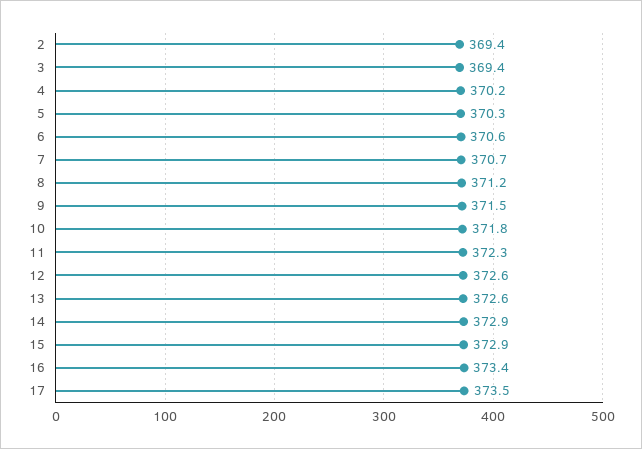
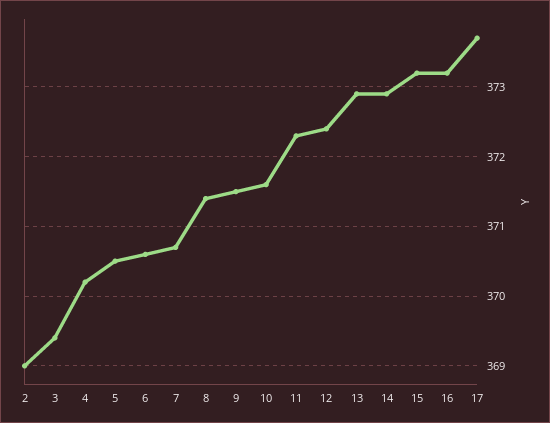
  {
-   "2": 369.4,
+   "2": 369,
    "3": 369.4,
    "4": 370.2,
-   "5": 370.3,
+   "5": 370.5,
    "6": 370.6,
    "7": 370.7,
-   "8": 371.2,
+   "8": 371.4,
    "9": 371.5,
-   "10": 371.8,
+   "10": 371.6,
    "11": 372.3,
-   "12": 372.6,
+   "12": 372.4,
-   "13": 372.6,
+   "13": 372.9,
    "14": 372.9,
-   "15": 372.9,
+   "15": 373.2,
-   "16": 373.4,
+   "16": 373.2,
-   "17": 373.5
+   "17": 373.7
  }

